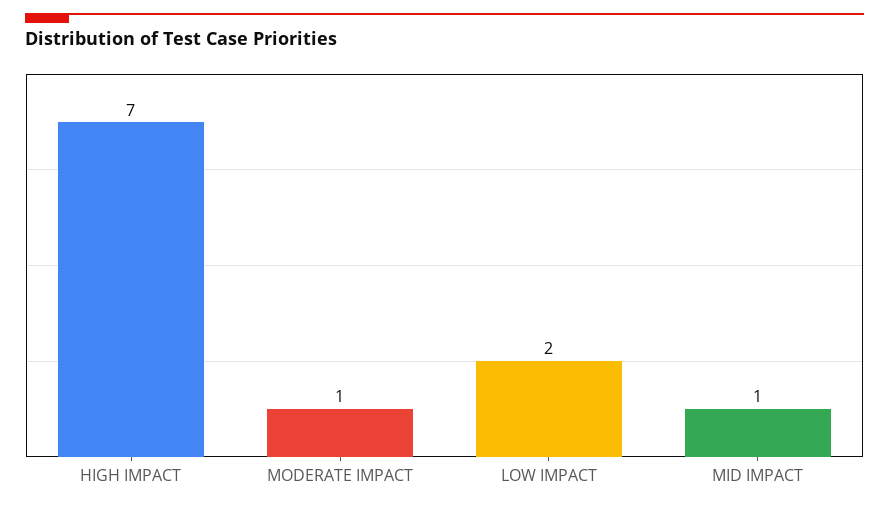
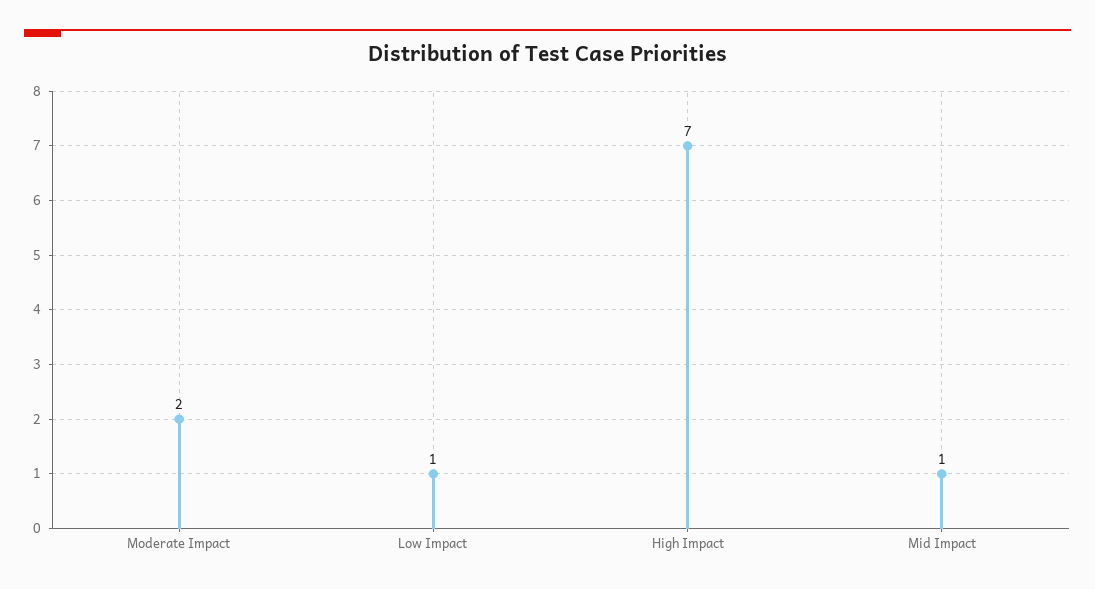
  {
    "HIGH IMPACT": 7,
-   "MODERATE IMPACT": 1,
+   "MODERATE IMPACT": 2,
-   "LOW IMPACT": 2,
+   "LOW IMPACT": 1,
    "MID IMPACT": 1
  }

